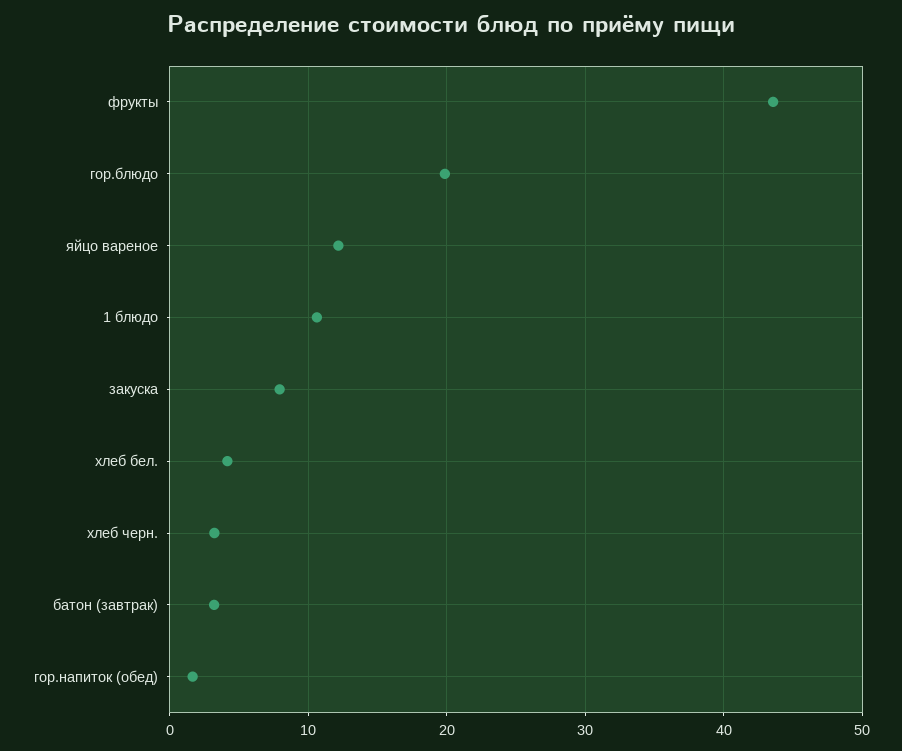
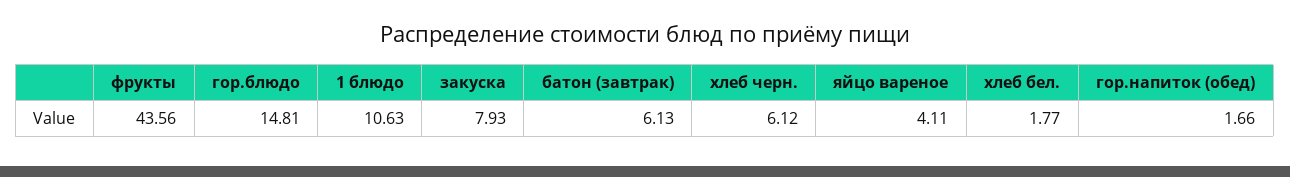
  {
    "фрукты": 43.56,
-   "гор.блюдо": 20,
+   "гор.блюдо": 14.81,
-   "яйцо вареное": 12,
+   "яйцо вареное": 4.11,
    "1 блюдо": 10.63,
    "закуска": 7.93,
-   "хлеб бел.": 4,
+   "хлеб бел.": 1.77,
-   "хлеб черн.": 3,
+   "хлеб черн.": 6.12,
-   "батон (завтрак)": 3,
+   "батон (завтрак)": 6.13,
    "гор.напиток (обед)": 1.66
  }

